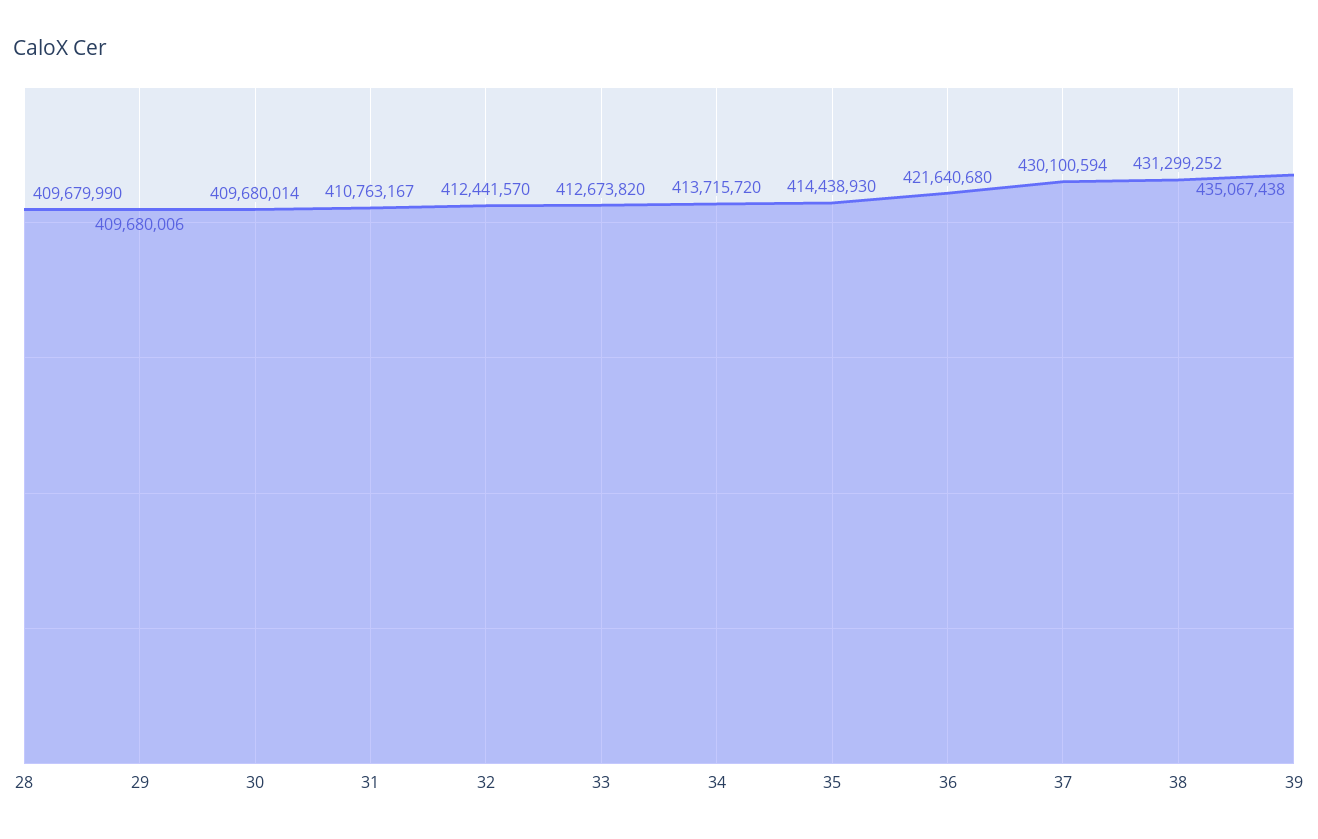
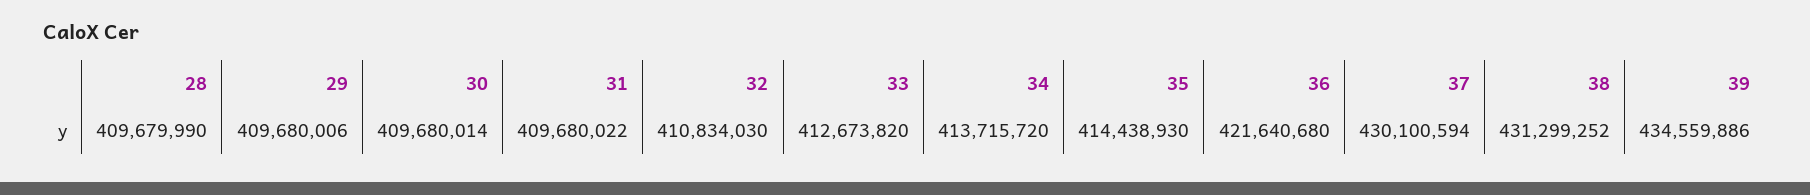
  {
    "28": 409679990,
    "29": 409680006,
    "30": 409680014,
-   "31": 410763167,
+   "31": 409680022,
-   "32": 412441570,
+   "32": 410834030,
    "33": 412673820,
    "34": 413715720,
    "35": 414438930,
    "36": 421640680,
    "37": 430100594,
    "38": 431299252,
-   "39": 435067438
+   "39": 434559886
  }

